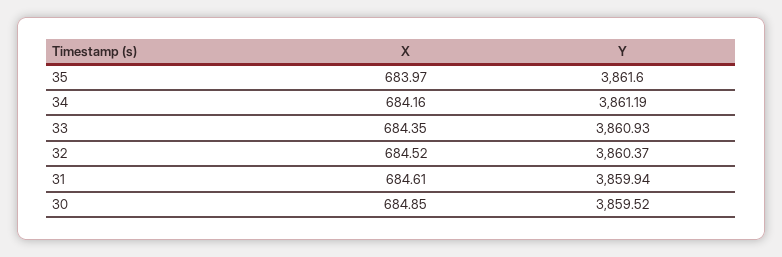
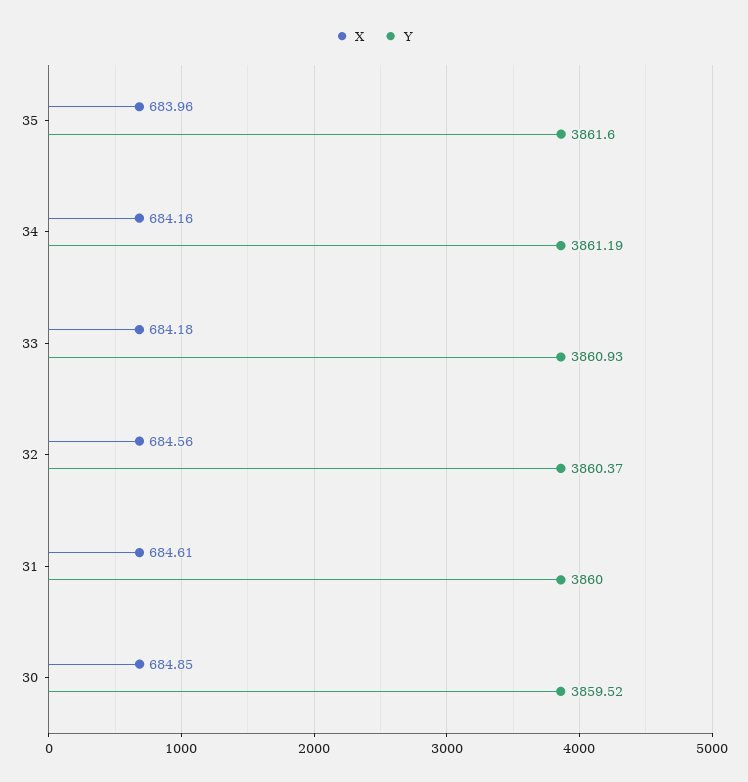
  {
    "X": {
-     "35": 683.97,
+     "35": 683.96,
      "34": 684.16,
-     "33": 684.35,
+     "33": 684.18,
-     "32": 684.52,
+     "32": 684.56,
      "31": 684.61,
      "30": 684.85
    },
    "Y": {
      "35": 3861.6,
      "34": 3861.19,
      "33": 3860.93,
      "32": 3860.37,
-     "31": 3859.94,
+     "31": 3860,
      "30": 3859.52
    }
  }

